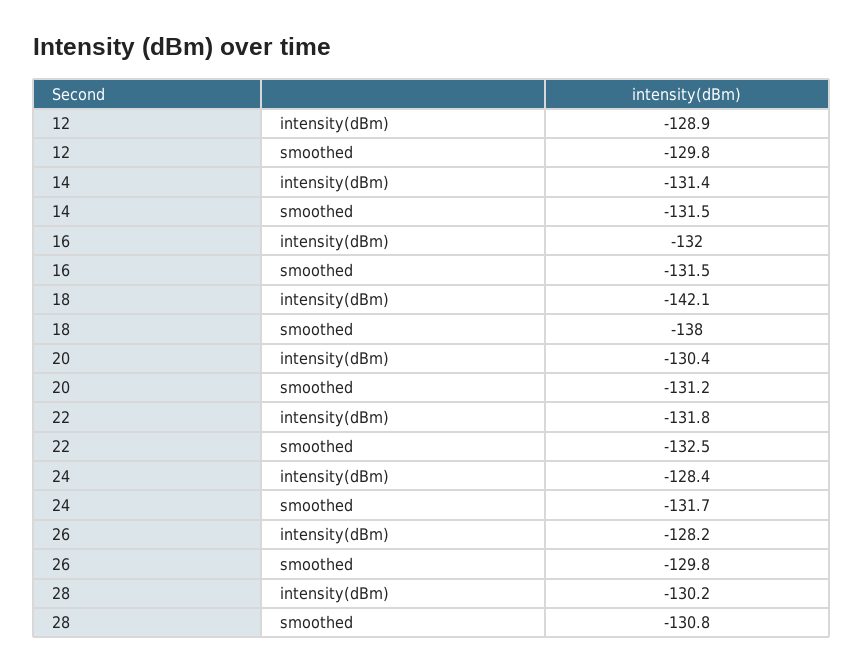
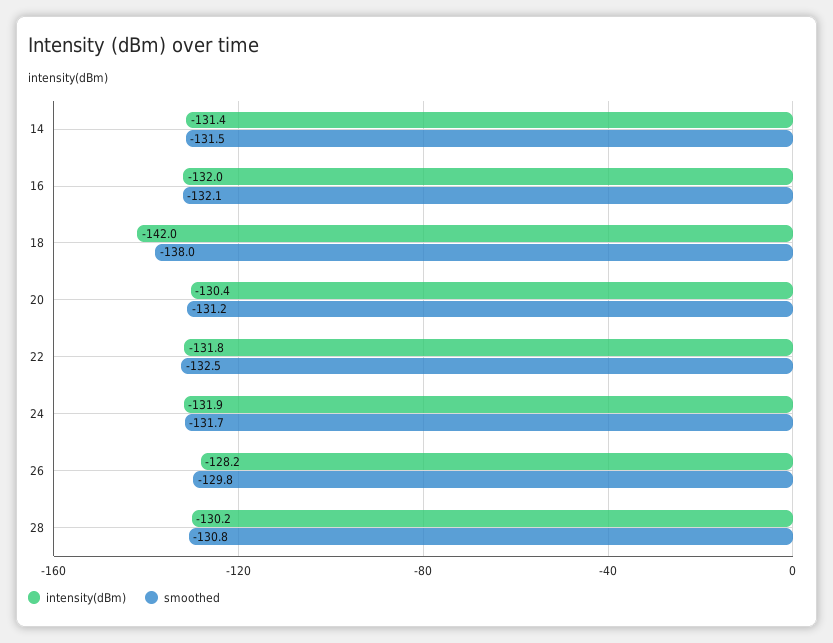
  {
    "intensity(dBm)": {
-     "12": -128.9,
      "14": -131.4,
      "16": -132,
-     "18": -142.1,
+     "18": -142,
      "20": -130.4,
      "22": -131.8,
-     "24": -128.4,
+     "24": -131.9,
      "26": -128.2,
      "28": -130.2
    },
    "smoothed": {
-     "12": -129.8,
      "14": -131.5,
-     "16": -131.5,
+     "16": -132.1,
      "18": -138,
      "20": -131.2,
      "22": -132.5,
      "24": -131.7,
      "26": -129.8,
      "28": -130.8
    }
  }

